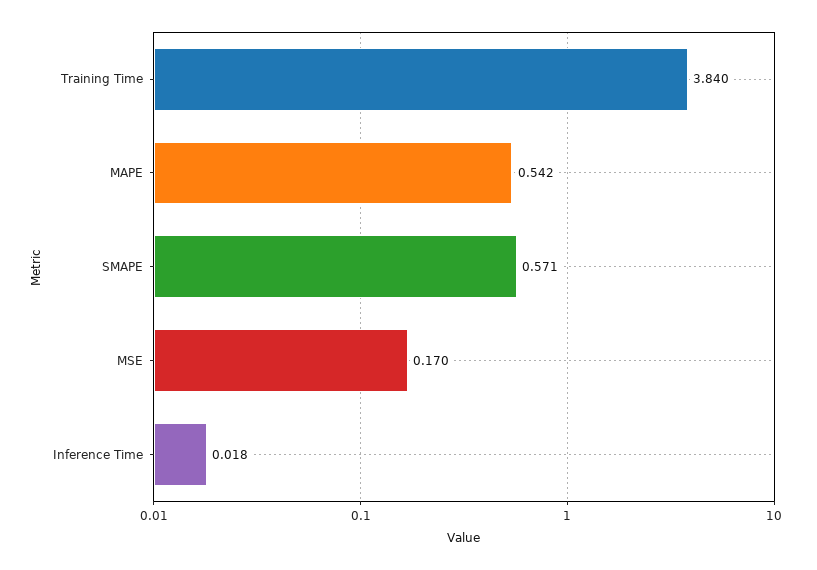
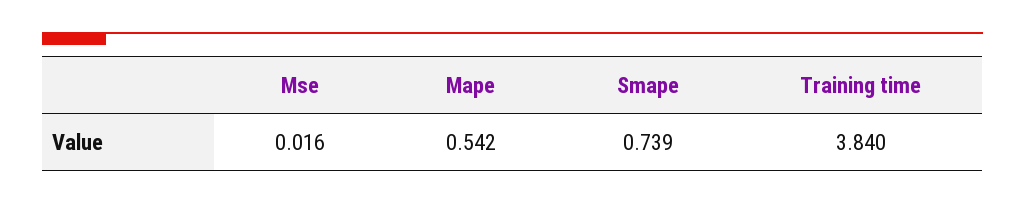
  {
    "Training Time": 3.84,
    "MAPE": 0.542,
-   "SMAPE": 0.571,
+   "SMAPE": 0.739,
-   "MSE": 0.17,
+   "MSE": 0.016
-   "Inference Time": 0.018
  }

